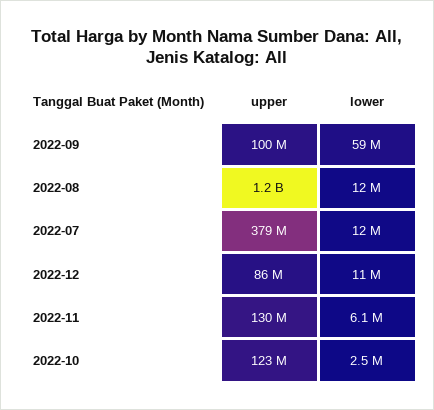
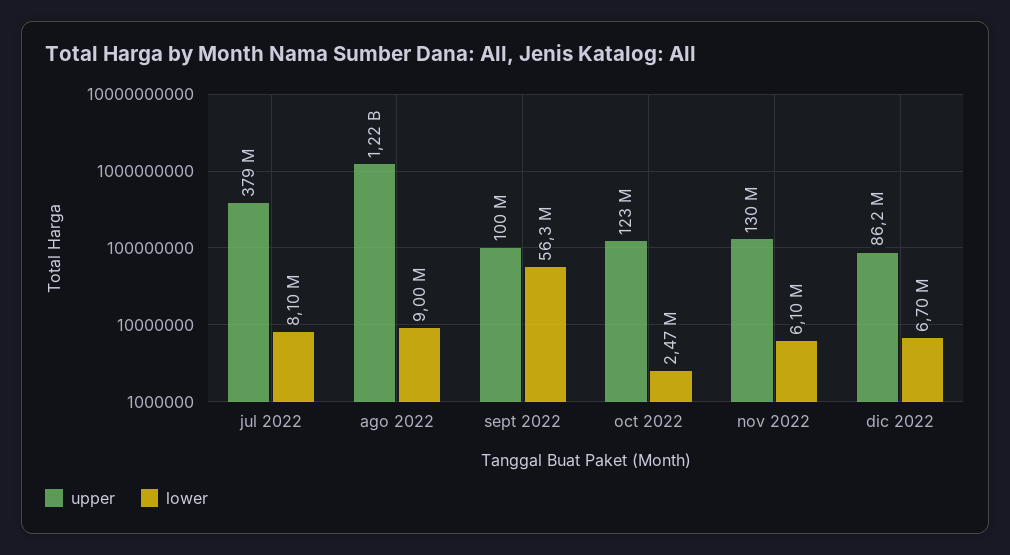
  {
    "upper": {
      "2022-09": 100000000,
      "2022-08": 1220000000,
      "2022-07": 379000000,
      "2022-12": 86200000,
      "2022-11": 130000000,
      "2022-10": 123000000
    },
    "lower": {
-     "2022-09": 59000000,
+     "2022-09": 56300000,
-     "2022-08": 12000000,
+     "2022-08": 9000000,
-     "2022-07": 12000000,
+     "2022-07": 8100000,
-     "2022-12": 11000000,
+     "2022-12": 6700000,
      "2022-11": 6100000,
      "2022-10": 2470000
    }
  }

